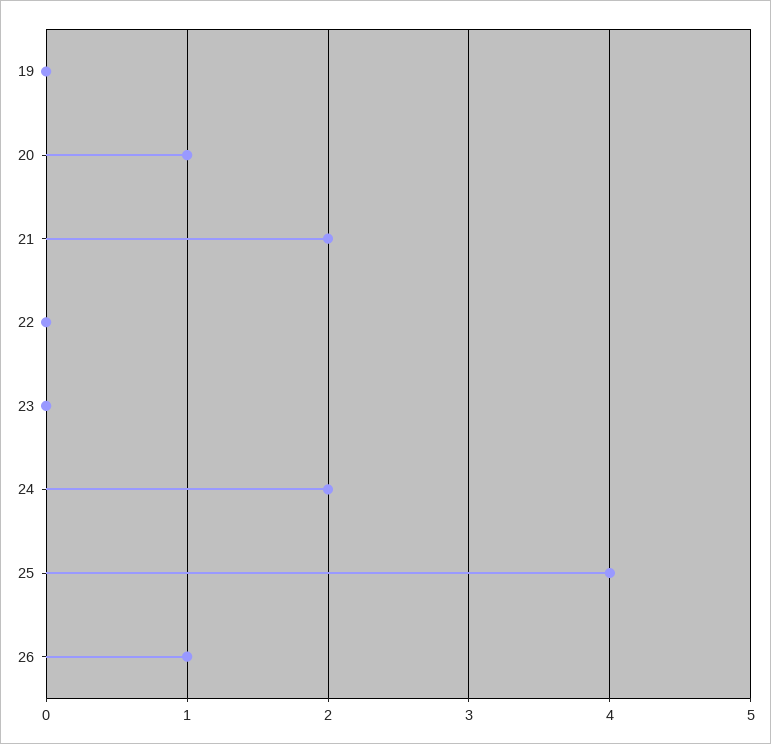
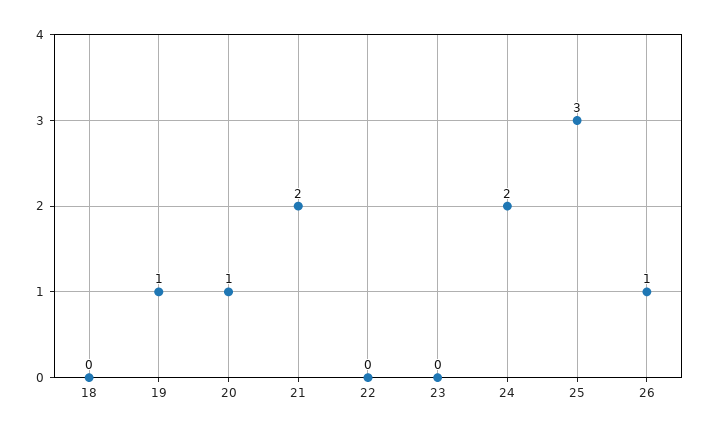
  {
-   "19": 0,
+   "19": 1,
    "20": 1,
    "21": 2,
    "22": 0,
    "23": 0,
    "24": 2,
-   "25": 4,
+   "25": 3,
-   "26": 1
+   "26": 1,
+   "18": 0
  }

